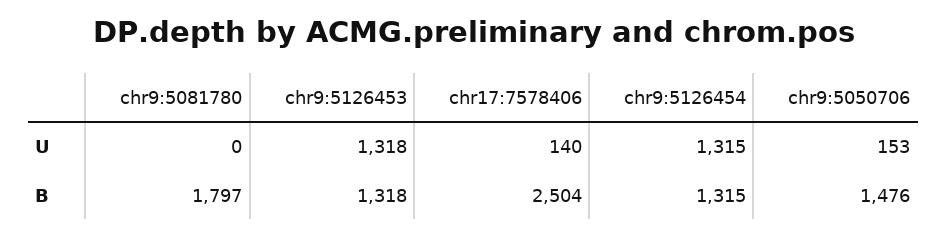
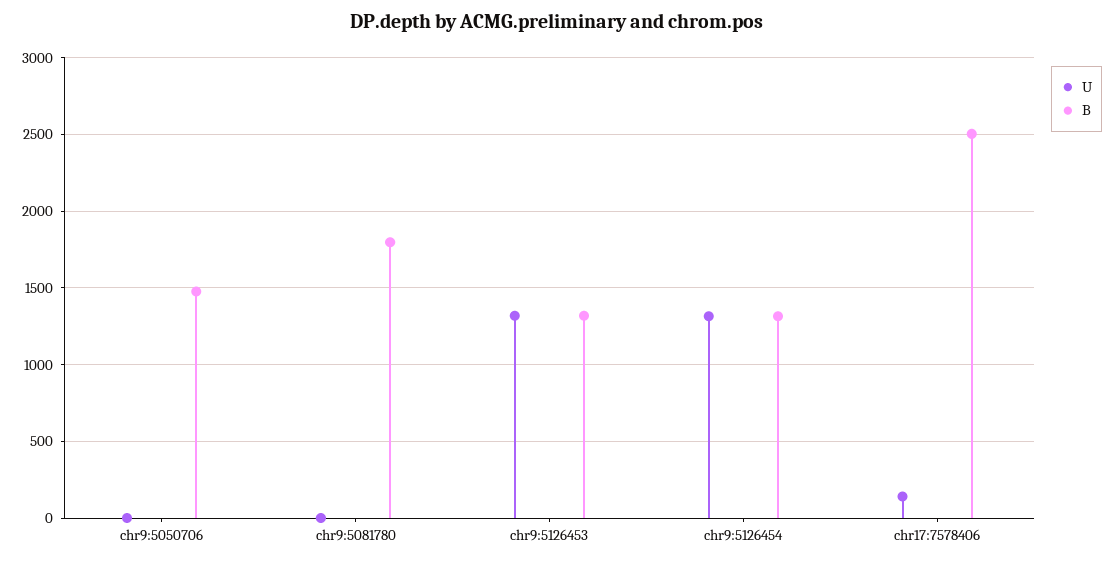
  {
    "U": {
      "chr9:5081780": 0,
      "chr9:5126453": 1318,
      "chr17:7578406": 140,
      "chr9:5126454": 1315,
-     "chr9:5050706": 153
+     "chr9:5050706": 0
    },
    "B": {
      "chr9:5081780": 1797,
      "chr9:5126453": 1318,
      "chr17:7578406": 2504,
      "chr9:5126454": 1315,
      "chr9:5050706": 1476
    }
  }

